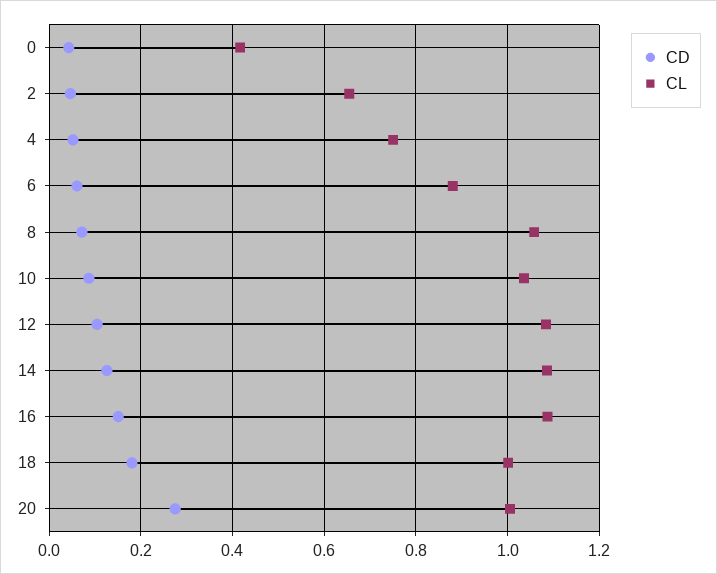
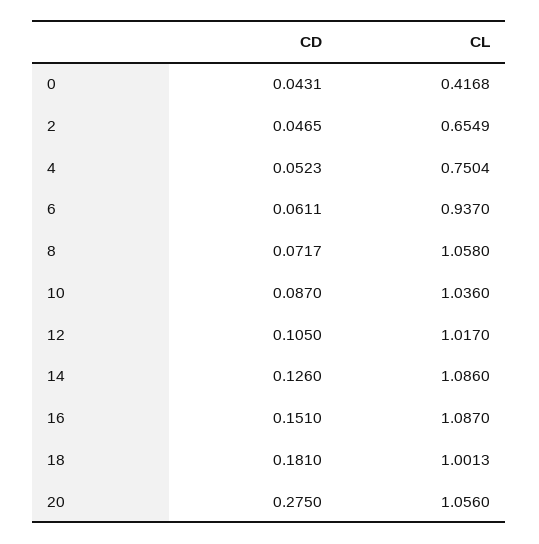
  {
    "CD": {
      "0": 0.0431,
      "2": 0.0465,
      "4": 0.0523,
      "6": 0.0611,
      "8": 0.0717,
      "10": 0.087,
      "12": 0.105,
      "14": 0.126,
      "16": 0.151,
      "18": 0.181,
      "20": 0.275
    },
    "CL": {
      "0": 0.4168,
      "2": 0.6549,
      "4": 0.7504,
-     "6": 0.88,
+     "6": 0.937,
      "8": 1.058,
      "10": 1.036,
-     "12": 1.08,
+     "12": 1.017,
      "14": 1.086,
      "16": 1.087,
      "18": 1.0013,
-     "20": 1
+     "20": 1.056
    }
  }

